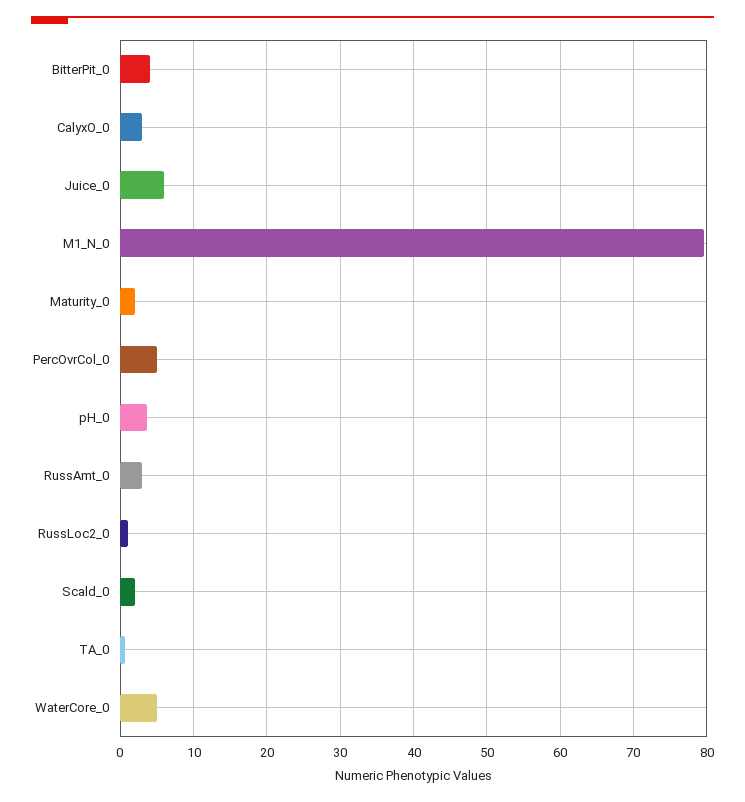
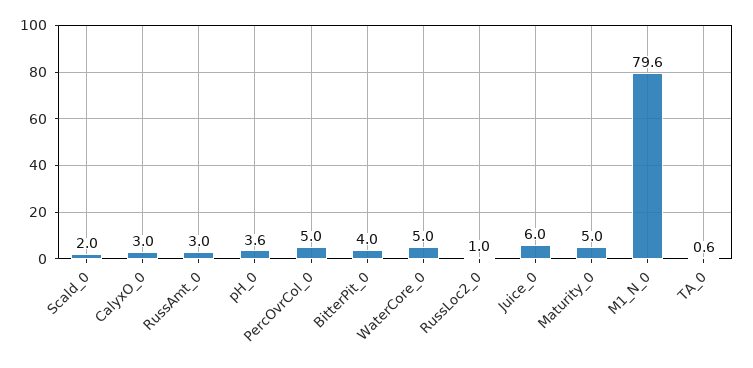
  {
    "BitterPit_0": 4,
    "CalyxO_0": 3,
    "Juice_0": 6,
    "M1_N_0": 79.6,
-   "Maturity_0": 2,
+   "Maturity_0": 5,
    "PercOvrCol_0": 5,
    "pH_0": 3.6,
    "RussAmt_0": 3,
    "RussLoc2_0": 1,
    "Scald_0": 2,
    "TA_0": 0.6,
    "WaterCore_0": 5
  }

